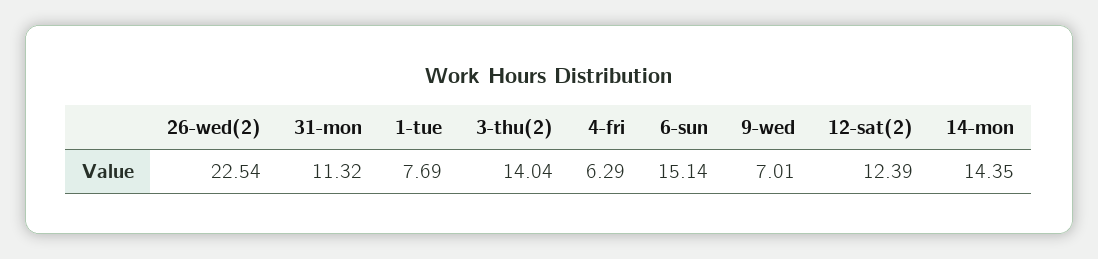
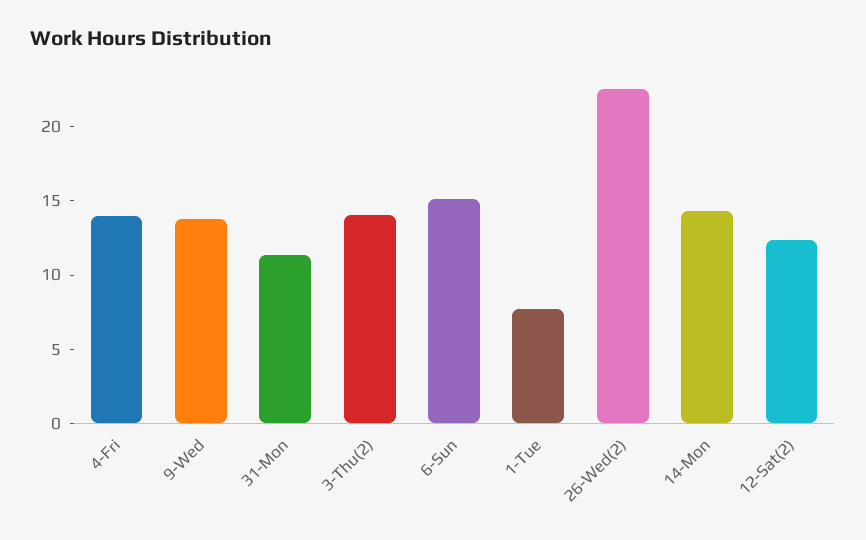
  {
    "26-wed(2)": 22.54,
    "31-mon": 11.32,
    "1-tue": 7.69,
    "3-thu(2)": 14.04,
-   "4-fri": 6.29,
+   "4-fri": 14,
    "6-sun": 15.14,
-   "9-wed": 7.01,
+   "9-wed": 14,
    "12-sat(2)": 12.39,
    "14-mon": 14.35
  }

